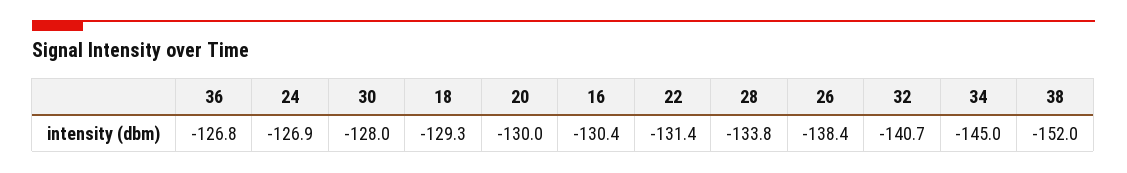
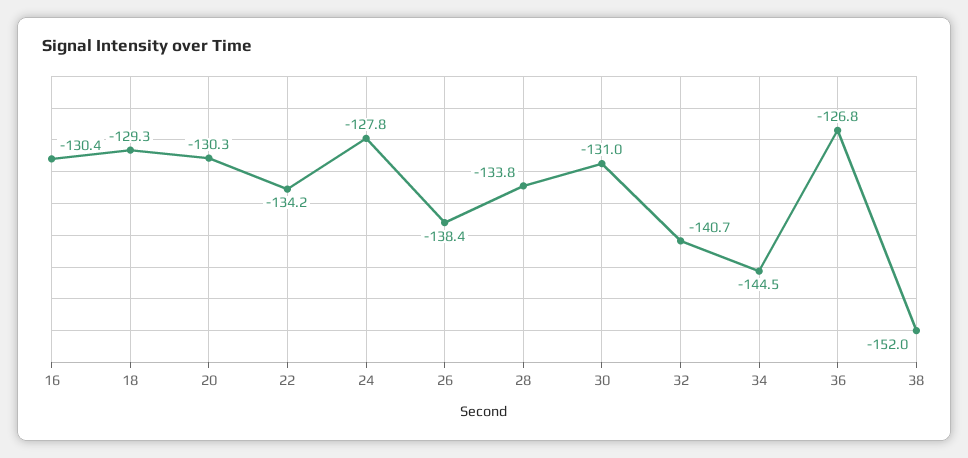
  {
    "36": -126.8,
-   "24": -126.9,
+   "24": -127.8,
-   "30": -128,
+   "30": -131,
    "18": -129.3,
-   "20": -130,
+   "20": -130.3,
    "16": -130.4,
-   "22": -131.4,
+   "22": -134.2,
    "28": -133.8,
    "26": -138.4,
    "32": -140.7,
-   "34": -145,
+   "34": -144.5,
    "38": -152
  }

